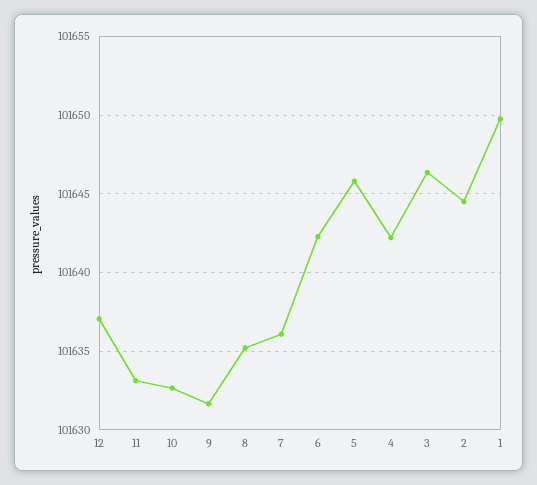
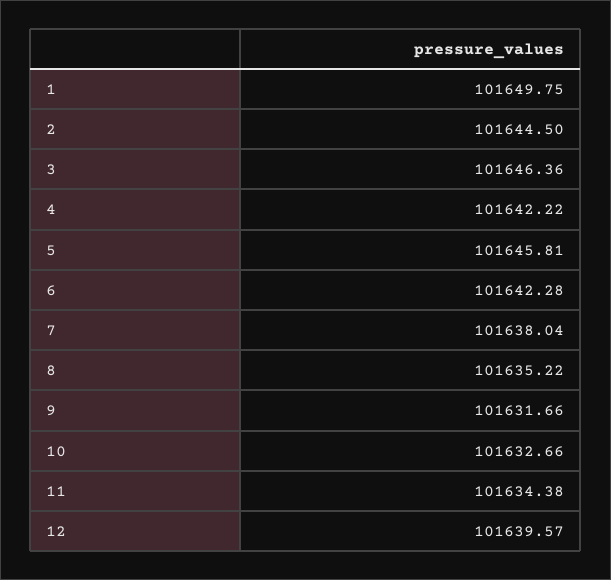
  {
-   "12": 101637,
+   "12": 101639.57,
-   "11": 101633,
+   "11": 101634.38,
    "10": 101632.66,
    "9": 101631.66,
    "8": 101635.22,
-   "7": 101636,
+   "7": 101638.04,
    "6": 101642.28,
    "5": 101645.81,
    "4": 101642.22,
    "3": 101646.36,
    "2": 101644.5,
    "1": 101649.75
  }

